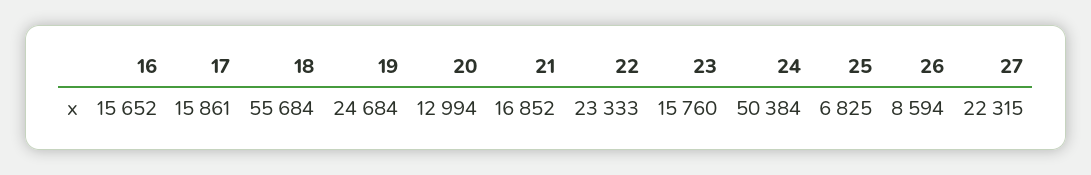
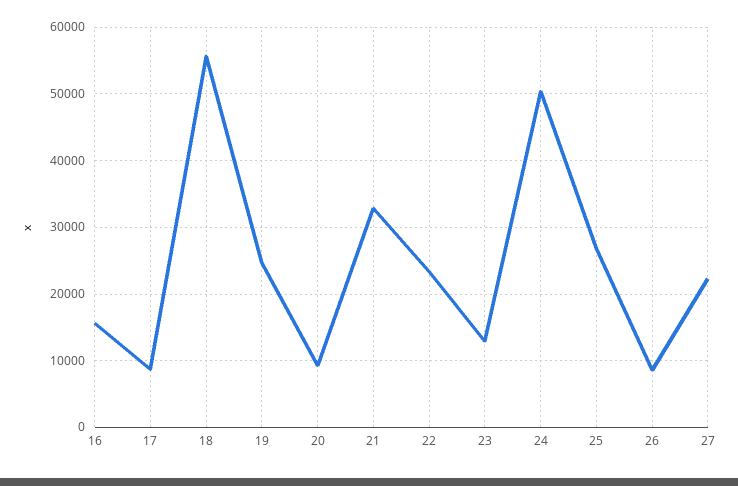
  {
    "16": 15652,
-   "17": 15861,
+   "17": 9000,
    "18": 55684,
    "19": 24684,
-   "20": 12994,
+   "20": 9000,
-   "21": 16852,
+   "21": 33000,
    "22": 23333,
-   "23": 15760,
+   "23": 13000,
    "24": 50384,
-   "25": 6825,
+   "25": 27000,
    "26": 8594,
    "27": 22315
  }

